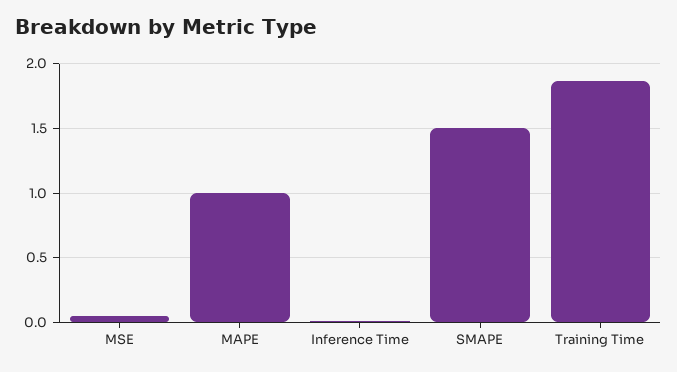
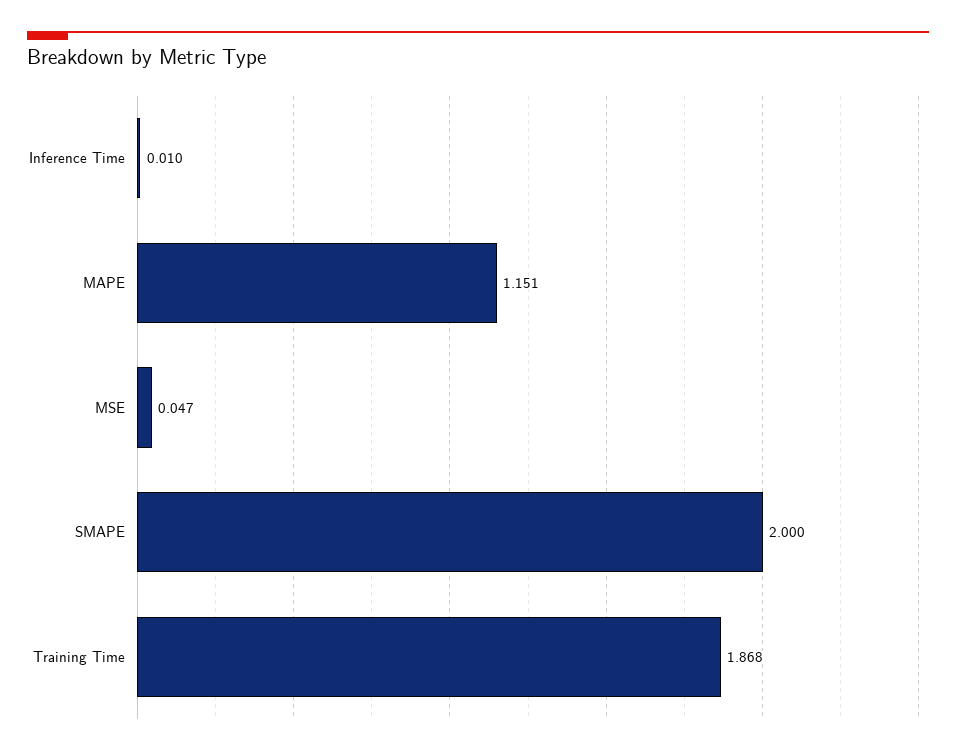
  {
    "MSE": 0.047,
-   "MAPE": 1,
+   "MAPE": 1.151,
    "Inference Time": 0.01,
-   "SMAPE": 1.5,
+   "SMAPE": 2,
    "Training Time": 1.868
  }

